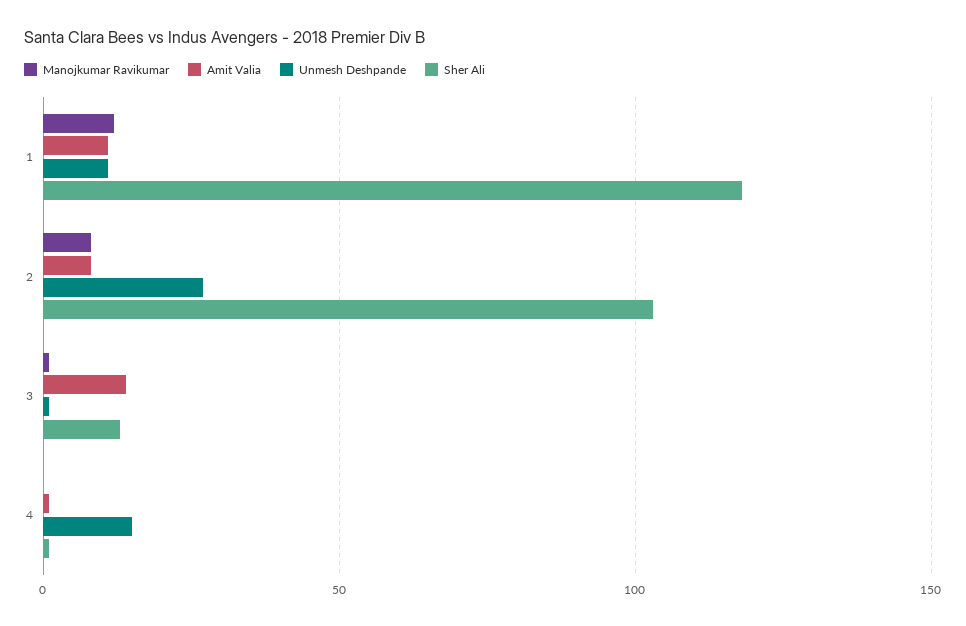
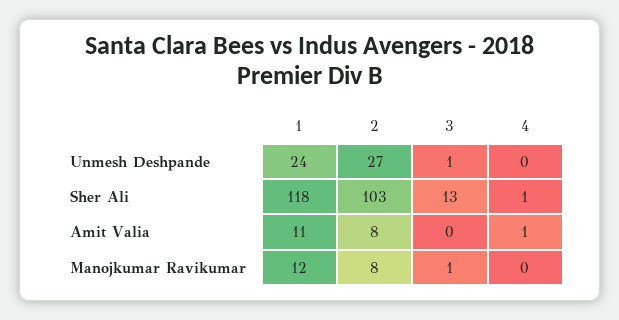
  {
    "Manojkumar Ravikumar": {
      "1": 12,
      "2": 8,
      "3": 1,
      "4": 0
    },
    "Amit Valia": {
      "1": 11,
      "2": 8,
-     "3": 15,
+     "3": 0,
      "4": 1
    },
    "Unmesh Deshpande": {
-     "1": 10,
+     "1": 24,
      "2": 27,
      "3": 1,
-     "4": 15
+     "4": 0
    },
    "Sher Ali": {
      "1": 118,
      "2": 103,
      "3": 13,
      "4": 1
    }
  }

